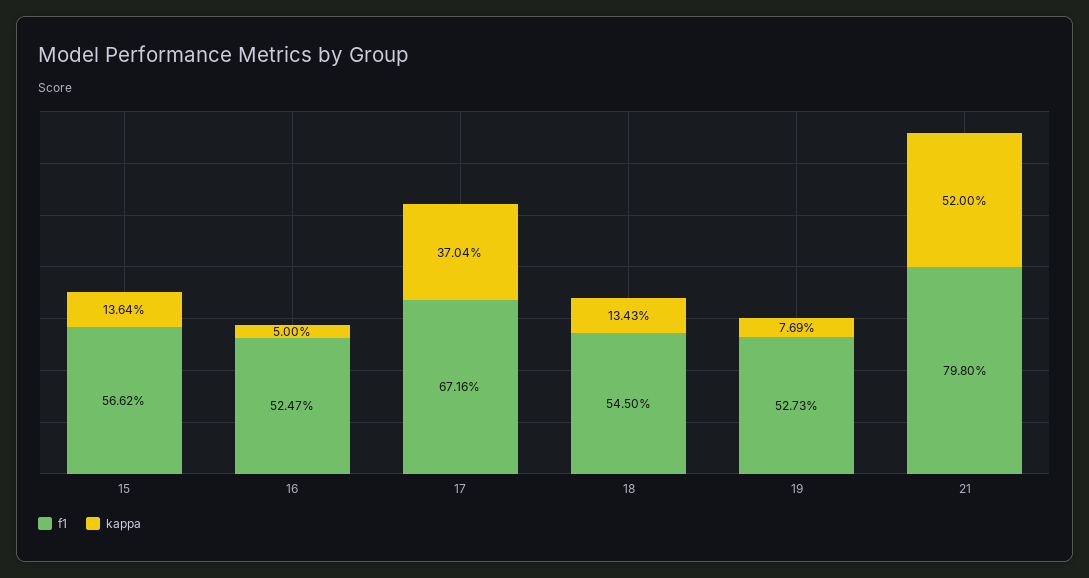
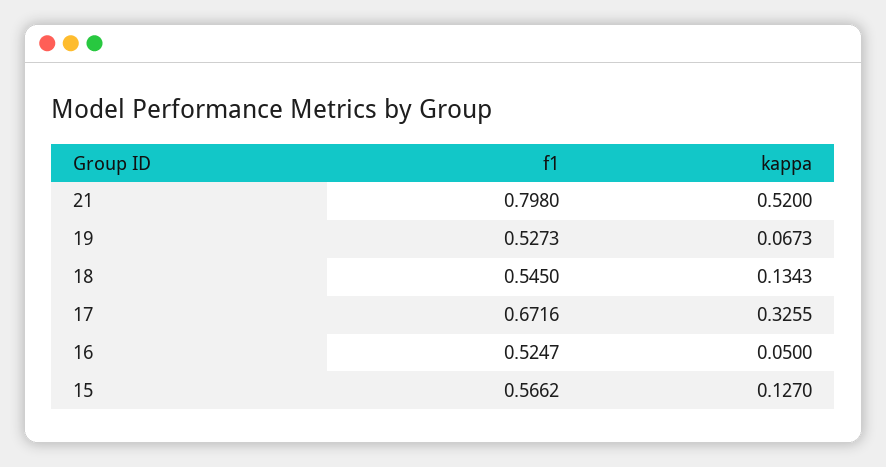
  {
    "f1": {
      "15": 0.5662,
      "16": 0.5247,
      "17": 0.6716,
      "18": 0.545,
      "19": 0.5273,
      "21": 0.798
    },
    "kappa": {
-     "15": 0.1364,
+     "15": 0.127,
      "16": 0.05,
-     "17": 0.3704,
+     "17": 0.3255,
      "18": 0.1343,
-     "19": 0.0769,
+     "19": 0.0673,
      "21": 0.52
    }
  }

